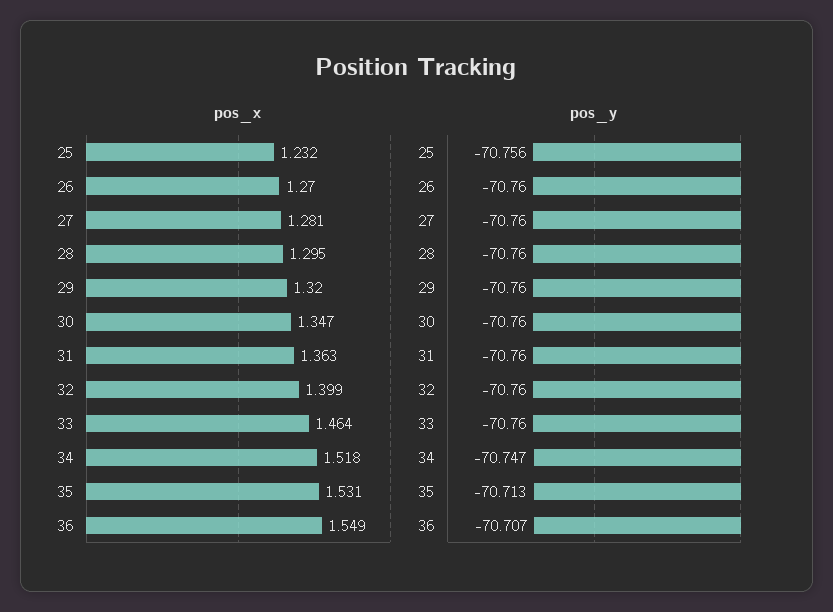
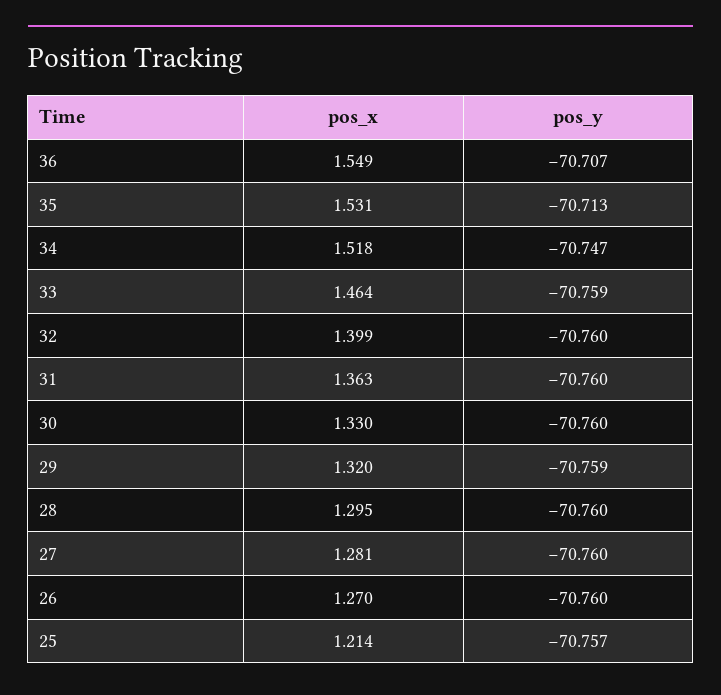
  {
    "pos_x": {
-     "25": 1.232,
+     "25": 1.214,
      "26": 1.27,
      "27": 1.281,
      "28": 1.295,
      "29": 1.32,
-     "30": 1.347,
+     "30": 1.33,
      "31": 1.363,
      "32": 1.399,
      "33": 1.464,
      "34": 1.518,
      "35": 1.531,
      "36": 1.549
    },
    "pos_y": {
-     "25": -70.756,
+     "25": -70.757,
      "26": -70.76,
      "27": -70.76,
      "28": -70.76,
-     "29": -70.76,
+     "29": -70.759,
      "30": -70.76,
      "31": -70.76,
      "32": -70.76,
-     "33": -70.76,
+     "33": -70.759,
      "34": -70.747,
      "35": -70.713,
      "36": -70.707
    }
  }

